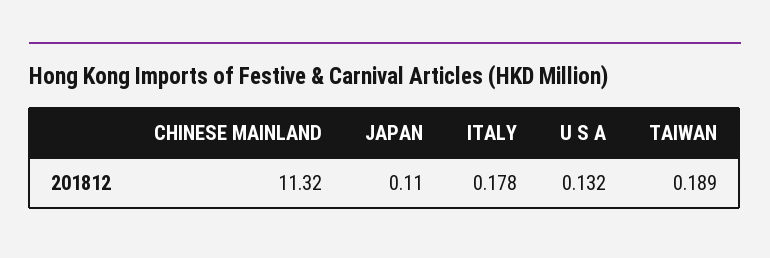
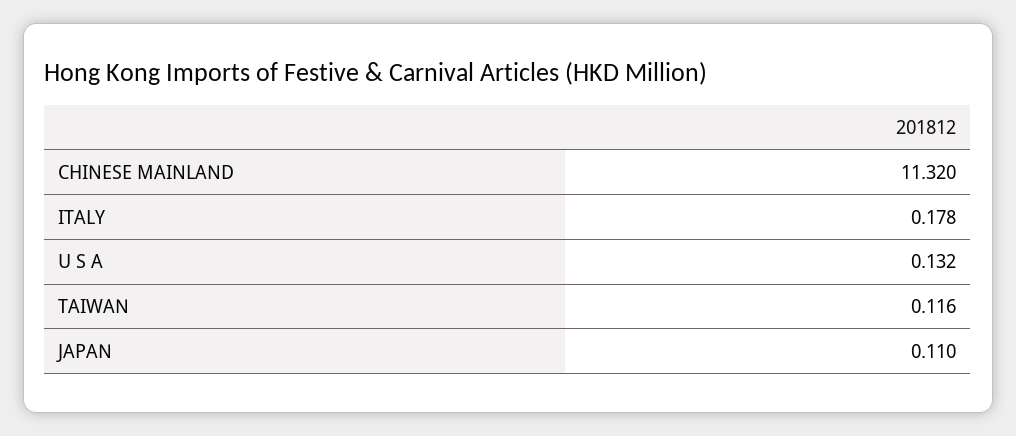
  {
    "CHINESE MAINLAND": 11.32,
    "JAPAN": 0.11,
    "ITALY": 0.178,
    "U S A": 0.132,
-   "TAIWAN": 0.189
+   "TAIWAN": 0.116
  }

